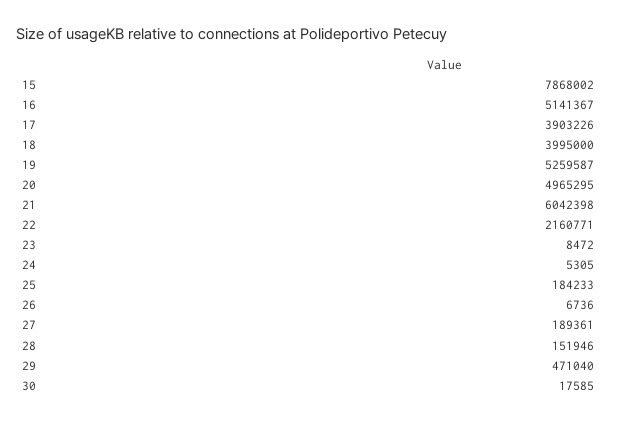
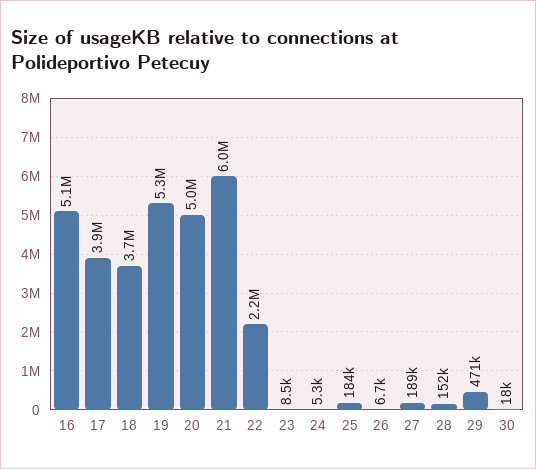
  {
-   "15": 7868002,
    "16": 5141367,
    "17": 3903226,
-   "18": 3995000,
+   "18": 3700000,
    "19": 5259587,
    "20": 4965295,
    "21": 6042398,
    "22": 2160771,
    "23": 8472,
    "24": 5305,
    "25": 184233,
    "26": 6736,
    "27": 189361,
    "28": 151946,
    "29": 471040,
    "30": 17585
  }

